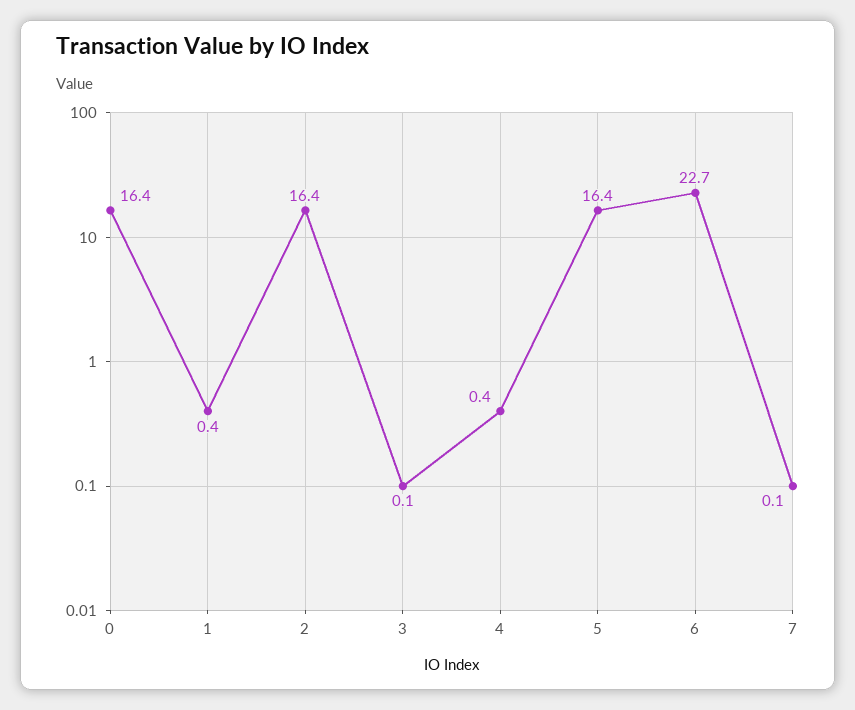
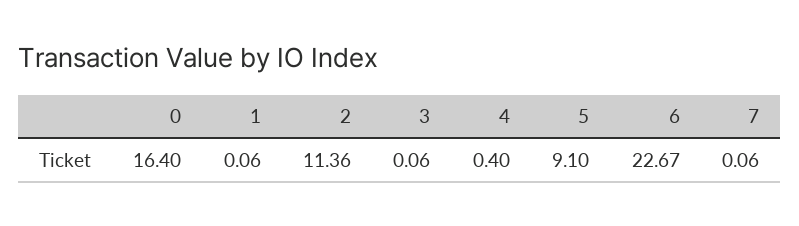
  {
    "0": 16.4,
-   "1": 0.4,
+   "1": 0.06,
-   "2": 16.4,
+   "2": 11.36,
    "3": 0.06,
    "4": 0.4,
-   "5": 16.4,
+   "5": 9.1,
    "6": 22.67,
    "7": 0.06
  }

